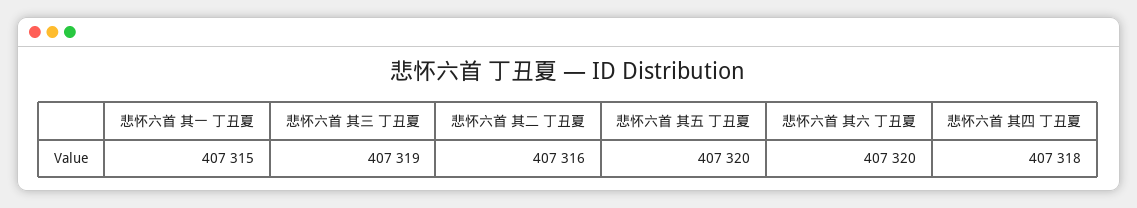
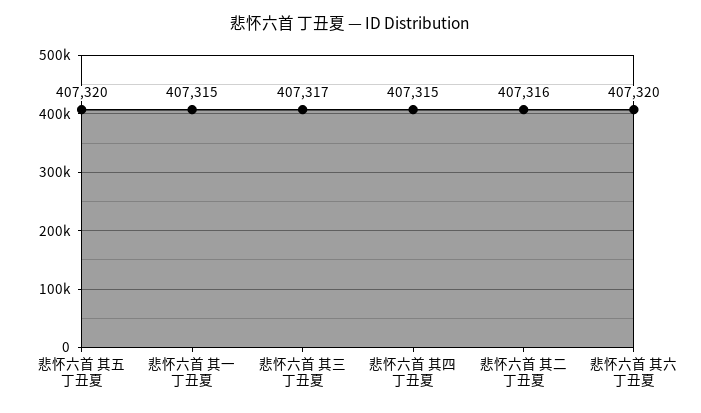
  {
    "悲怀六首 其一 丁丑夏": 407315,
-   "悲怀六首 其三 丁丑夏": 407319,
+   "悲怀六首 其三 丁丑夏": 407317,
    "悲怀六首 其二 丁丑夏": 407316,
    "悲怀六首 其五 丁丑夏": 407320,
    "悲怀六首 其六 丁丑夏": 407320,
-   "悲怀六首 其四 丁丑夏": 407318
+   "悲怀六首 其四 丁丑夏": 407315
  }

